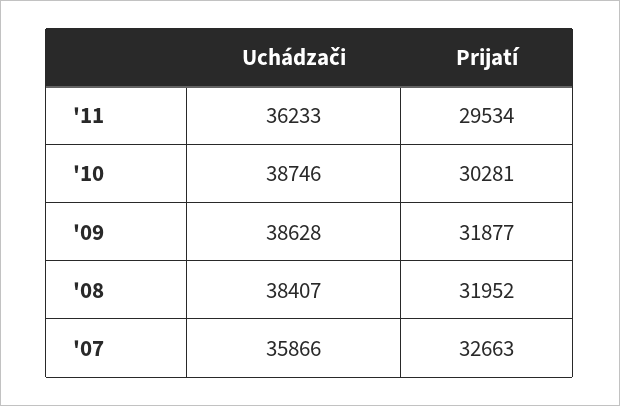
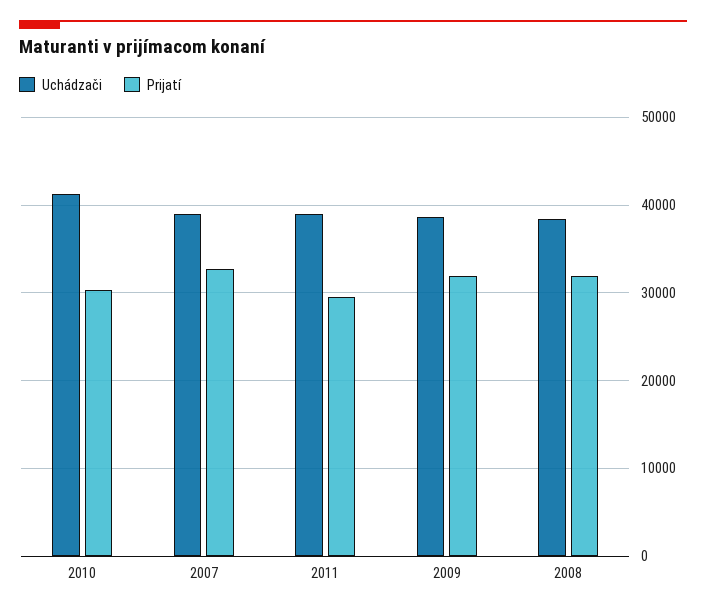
  {
    "Uchádzači": {
-     "'11": 36233,
+     "'11": 39000,
-     "'10": 38746,
+     "'10": 41000,
      "'09": 38628,
      "'08": 38407,
-     "'07": 35866
+     "'07": 39000
    },
    "Prijatí": {
      "'11": 29534,
      "'10": 30281,
      "'09": 31877,
      "'08": 31952,
      "'07": 32663
    }
  }

